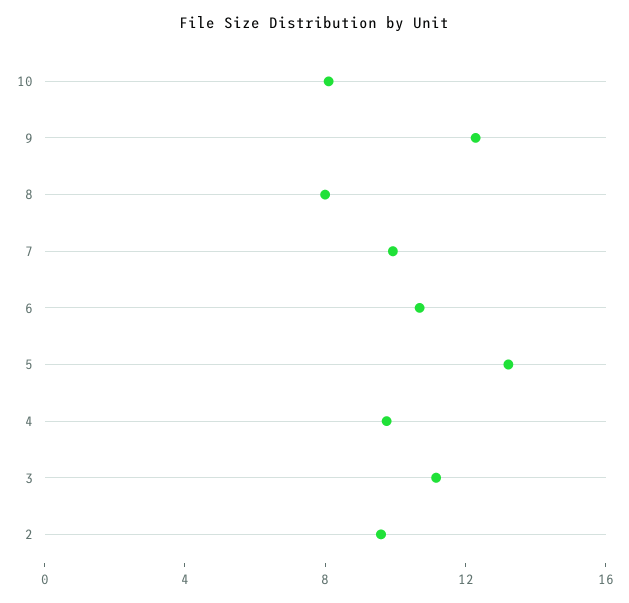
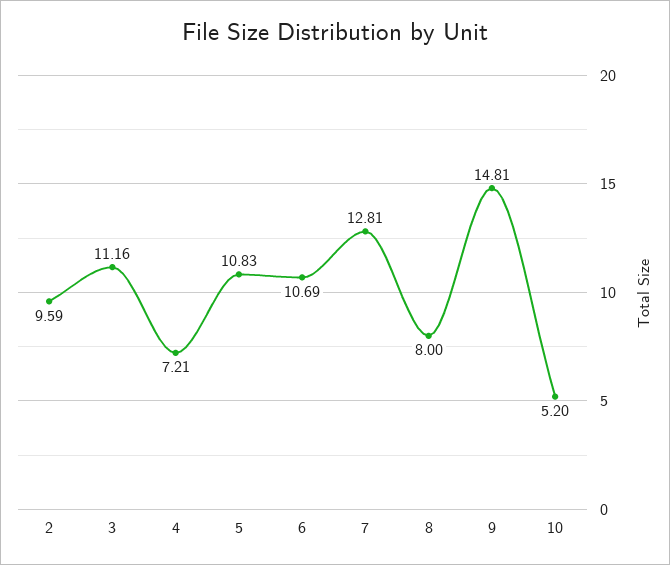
  {
-   "10": 8,
+   "10": 5.2,
-   "9": 12,
+   "9": 14.81,
    "8": 8,
-   "7": 10,
+   "7": 12.81,
    "6": 10.69,
-   "5": 13,
+   "5": 10.83,
-   "4": 10,
+   "4": 7.21,
    "3": 11.16,
    "2": 9.59
  }

